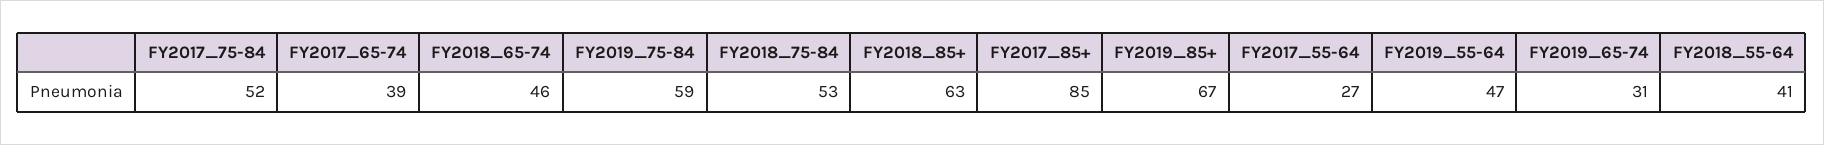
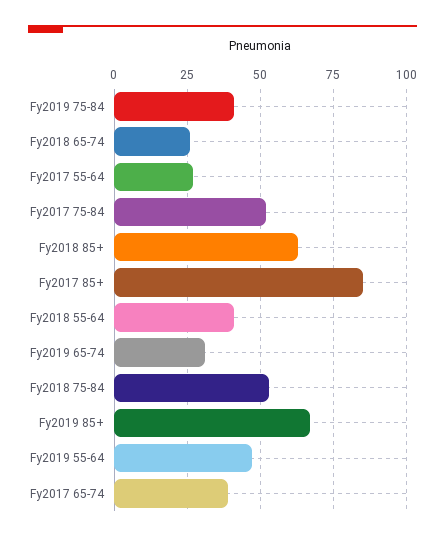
  {
    "FY2017_75-84": 52,
    "FY2017_65-74": 39,
-   "FY2018_65-74": 46,
+   "FY2018_65-74": 25,
-   "FY2019_75-84": 59,
+   "FY2019_75-84": 40,
    "FY2018_75-84": 53,
    "FY2018_85+": 63,
    "FY2017_85+": 85,
    "FY2019_85+": 67,
    "FY2017_55-64": 27,
    "FY2019_55-64": 47,
    "FY2019_65-74": 31,
    "FY2018_55-64": 41
  }

